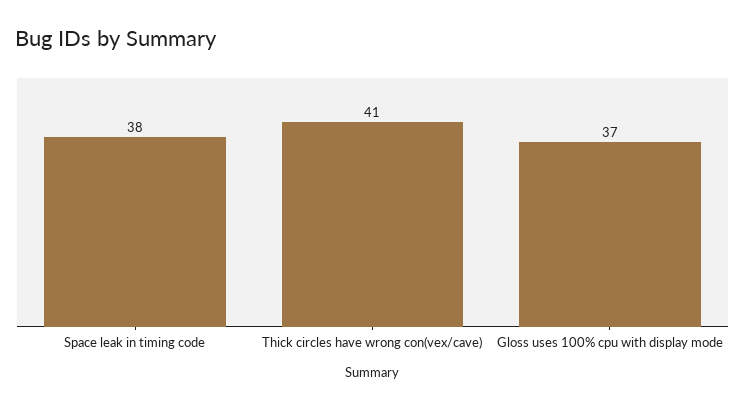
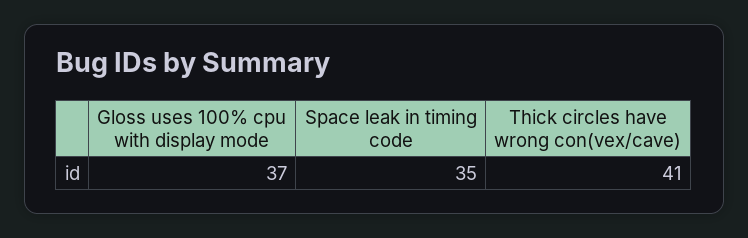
  {
-   "Space leak in timing code": 38,
+   "Space leak in timing code": 35,
    "Thick circles have wrong con(vex/cave)": 41,
    "Gloss uses 100% cpu with display mode": 37
  }

